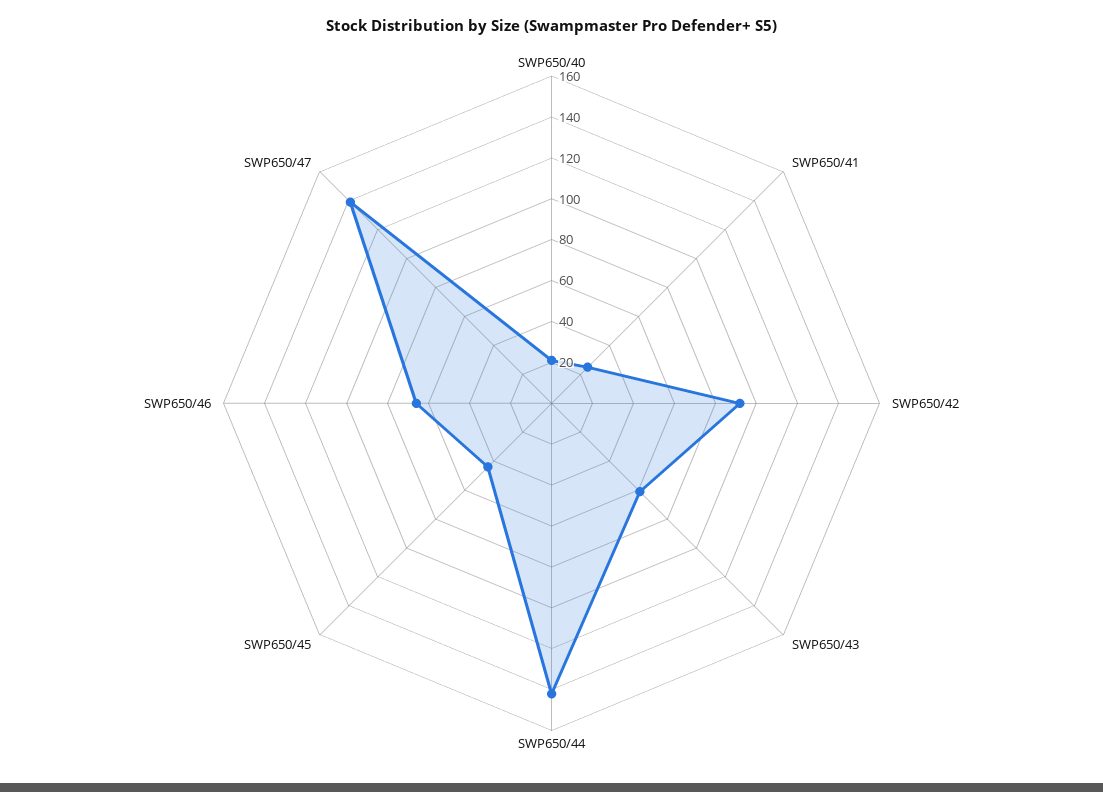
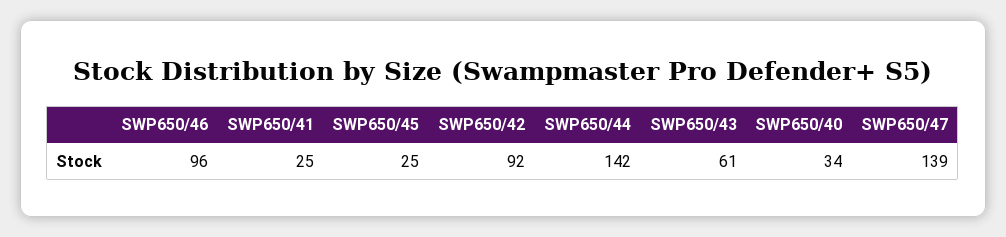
  {
-   "SWP650/40": 20,
+   "SWP650/40": 34,
    "SWP650/41": 25,
    "SWP650/42": 92,
    "SWP650/43": 61,
    "SWP650/44": 142,
-   "SWP650/45": 45,
+   "SWP650/45": 25,
-   "SWP650/46": 65,
+   "SWP650/46": 96,
    "SWP650/47": 139
  }

